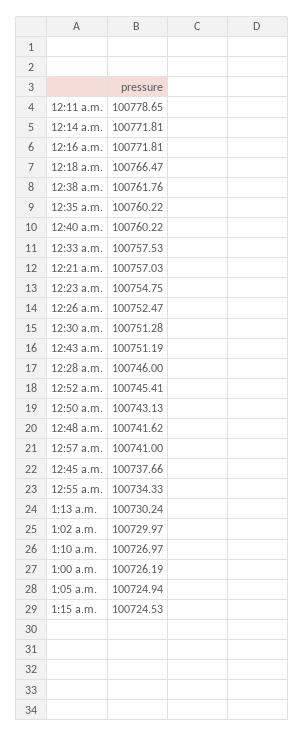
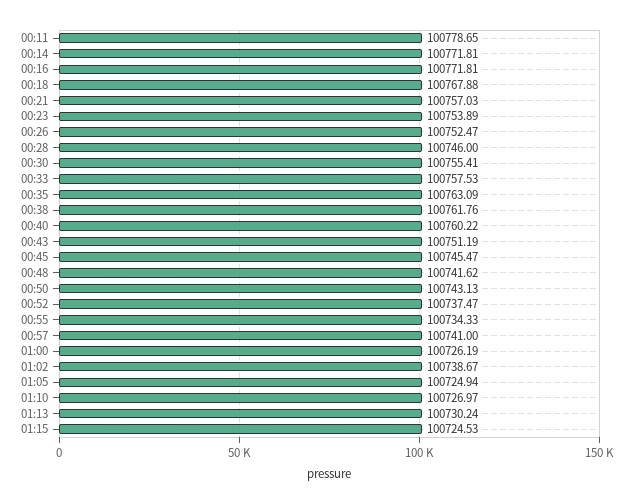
  {
    "12:11 a.m.": 100778.65,
    "12:14 a.m.": 100771.81,
    "12:16 a.m.": 100771.81,
-   "12:18 a.m.": 100766.47,
+   "12:18 a.m.": 100767.88,
    "12:38 a.m.": 100761.76,
-   "12:35 a.m.": 100760.22,
+   "12:35 a.m.": 100763.09,
    "12:40 a.m.": 100760.22,
    "12:33 a.m.": 100757.53,
    "12:21 a.m.": 100757.03,
-   "12:23 a.m.": 100754.75,
+   "12:23 a.m.": 100753.89,
    "12:26 a.m.": 100752.47,
-   "12:30 a.m.": 100751.28,
+   "12:30 a.m.": 100755.41,
    "12:43 a.m.": 100751.19,
    "12:28 a.m.": 100746,
-   "12:52 a.m.": 100745.41,
+   "12:52 a.m.": 100737.47,
    "12:50 a.m.": 100743.13,
    "12:48 a.m.": 100741.62,
    "12:57 a.m.": 100741,
-   "12:45 a.m.": 100737.66,
+   "12:45 a.m.": 100745.47,
    "12:55 a.m.": 100734.33,
    "1:13 a.m.": 100730.24,
-   "1:02 a.m.": 100729.97,
+   "1:02 a.m.": 100738.67,
    "1:10 a.m.": 100726.97,
    "1:00 a.m.": 100726.19,
    "1:05 a.m.": 100724.94,
    "1:15 a.m.": 100724.53
  }

